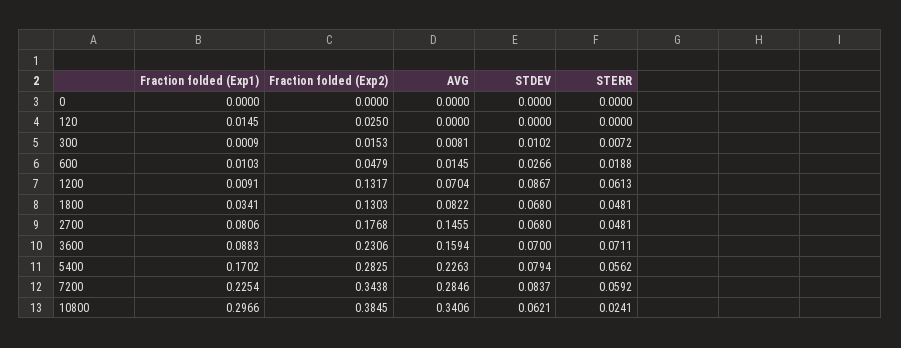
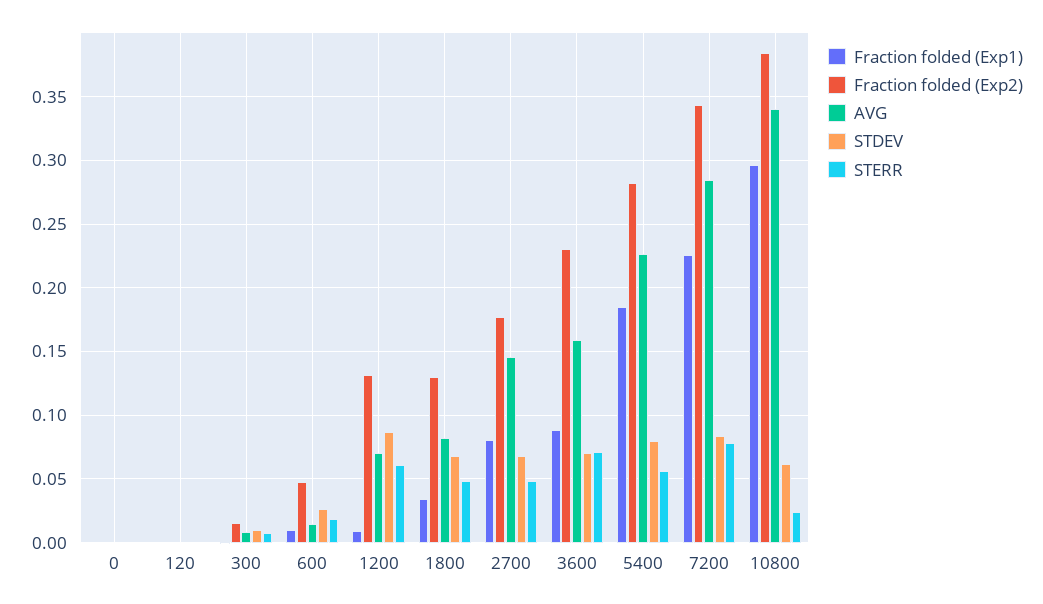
  {
    "Fraction folded (Exp1)": {
      "0": 0,
-     "120": 0.0145,
+     "120": 0,
      "300": 0.0009,
      "600": 0.0103,
      "1200": 0.0091,
      "1800": 0.0341,
      "2700": 0.0806,
      "3600": 0.0883,
-     "5400": 0.1702,
+     "5400": 0.185,
      "7200": 0.2254,
      "10800": 0.2966
    },
    "Fraction folded (Exp2)": {
      "0": 0,
-     "120": 0.025,
+     "120": 0,
      "300": 0.0153,
      "600": 0.0479,
      "1200": 0.1317,
      "1800": 0.1303,
      "2700": 0.1768,
      "3600": 0.2306,
      "5400": 0.2825,
      "7200": 0.3438,
      "10800": 0.3845
    },
    "AVG": {
      "0": 0,
      "120": 0,
      "300": 0.0081,
      "600": 0.0145,
      "1200": 0.0704,
      "1800": 0.0822,
      "2700": 0.1455,
      "3600": 0.1594,
      "5400": 0.2263,
      "7200": 0.2846,
      "10800": 0.3406
    },
    "STDEV": {
      "0": 0,
      "120": 0,
      "300": 0.0102,
      "600": 0.0266,
      "1200": 0.0867,
      "1800": 0.068,
      "2700": 0.068,
      "3600": 0.07,
      "5400": 0.0794,
      "7200": 0.0837,
      "10800": 0.0621
    },
    "STERR": {
      "0": 0,
      "120": 0,
      "300": 0.0072,
      "600": 0.0188,
      "1200": 0.0613,
      "1800": 0.0481,
      "2700": 0.0481,
      "3600": 0.0711,
      "5400": 0.0562,
-     "7200": 0.0592,
+     "7200": 0.08,
      "10800": 0.0241
    }
  }

